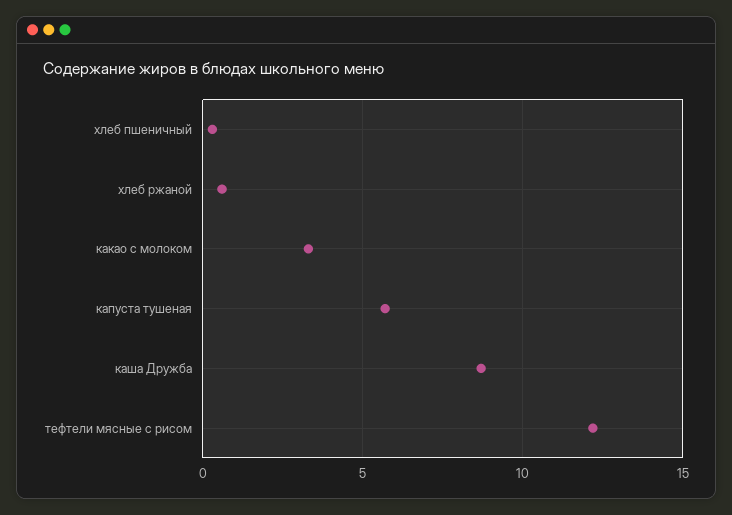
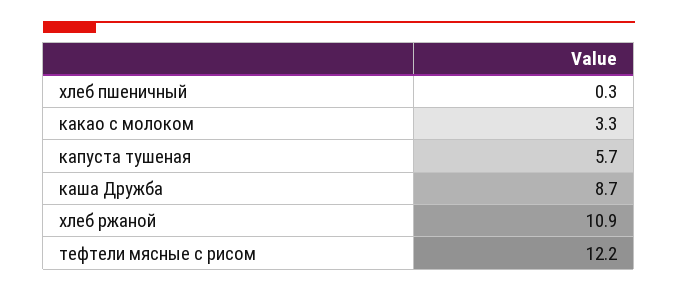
  {
    "хлеб пшеничный": 0.3,
-   "хлеб ржаной": 0.5,
+   "хлеб ржаной": 10.9,
    "какао с молоком": 3.3,
    "капуста тушеная": 5.7,
    "каша Дружба": 8.7,
    "тефтели мясные с рисом": 12.2
  }

